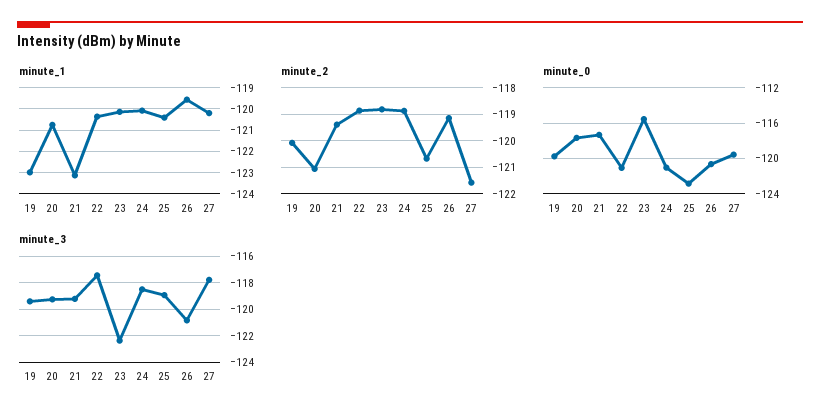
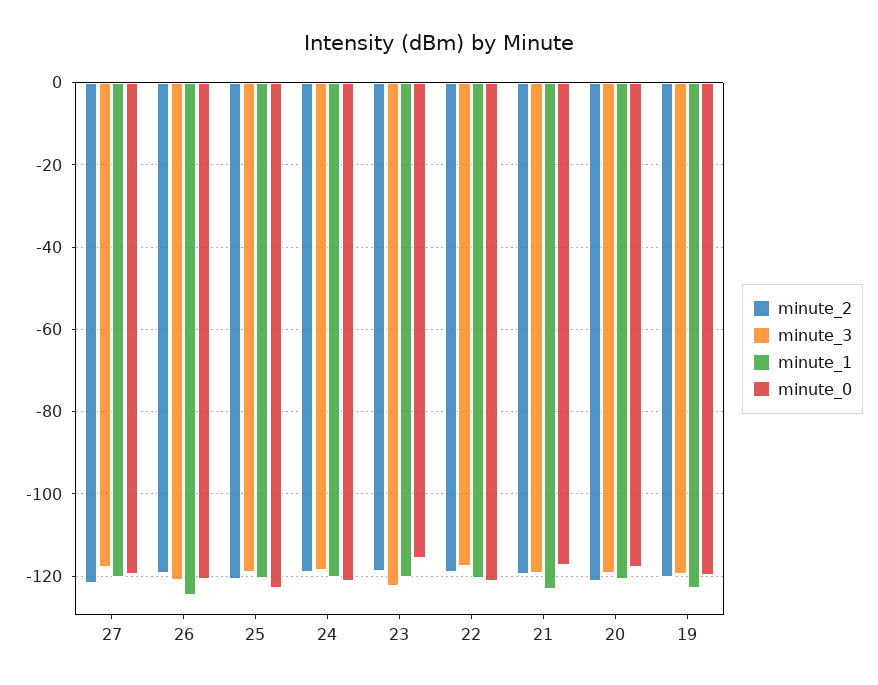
  {
    "minute_1": {
      "19": -123,
      "20": -121,
      "21": -123,
      "22": -120.5,
      "23": -120,
      "24": -120,
      "25": -120.5,
-     "26": -119.5,
+     "26": -124,
      "27": -120
    },
    "minute_2": {
      "19": -120,
      "20": -121,
      "21": -119.5,
      "22": -118.75,
      "23": -118.75,
      "24": -119,
      "25": -120.75,
      "26": -119.25,
      "27": -121.5
    },
    "minute_0": {
      "19": -120,
      "20": -118,
      "21": -117,
      "22": -121,
      "23": -116,
      "24": -121,
      "25": -123,
      "26": -121,
      "27": -120
    },
    "minute_3": {
      "19": -119.5,
      "20": -119.5,
      "21": -119,
      "22": -117.5,
      "23": -122.5,
      "24": -118.5,
      "25": -119,
      "26": -121,
      "27": -118
    }
  }

